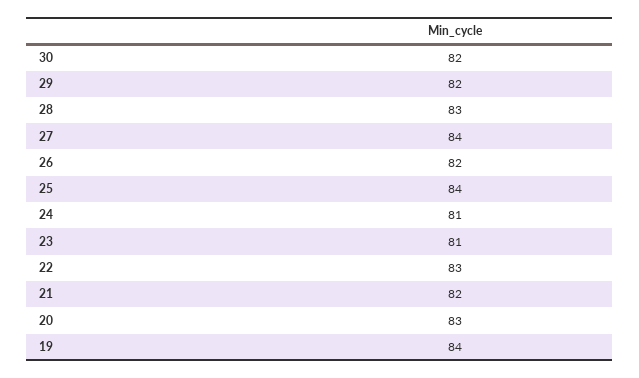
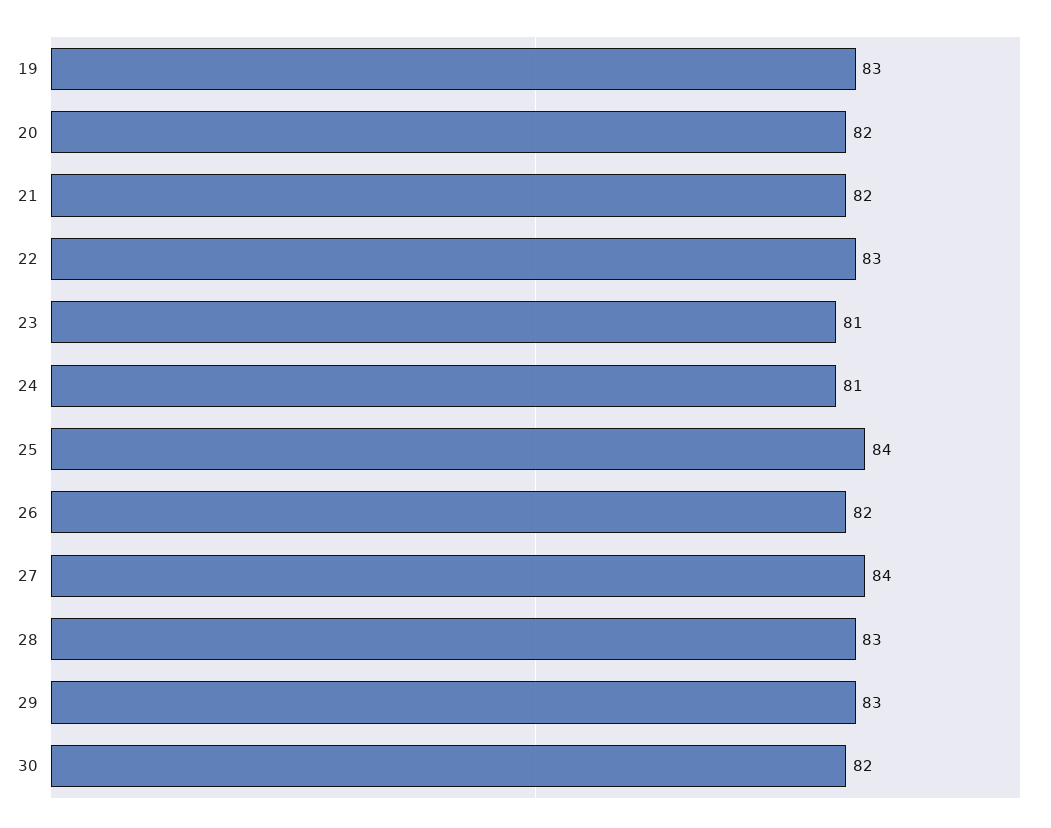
  {
    "30": 82,
-   "29": 82,
+   "29": 83,
    "28": 83,
    "27": 84,
    "26": 82,
    "25": 84,
    "24": 81,
    "23": 81,
    "22": 83,
    "21": 82,
-   "20": 83,
+   "20": 82,
-   "19": 84
+   "19": 83
  }

